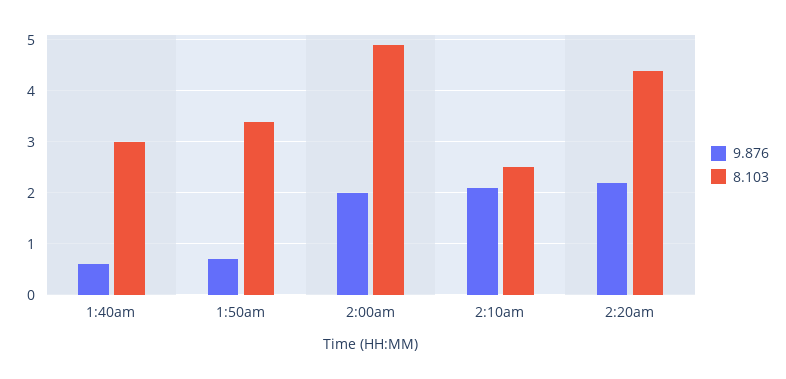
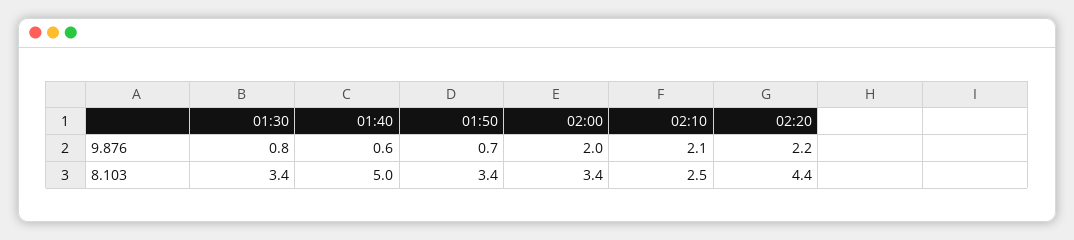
  {
    "9.876": {
      "1:40am": 0.6,
      "1:50am": 0.7,
      "2:00am": 2,
      "2:10am": 2.1,
-     "2:20am": 2.2
+     "2:20am": 2.2,
+     "01:30": 0.8
    },
    "8.103": {
-     "1:40am": 3,
+     "1:40am": 5,
      "1:50am": 3.4,
-     "2:00am": 5,
+     "2:00am": 3.4,
      "2:10am": 2.5,
-     "2:20am": 4.4
+     "2:20am": 4.4,
+     "01:30": 3.4
    }
  }

